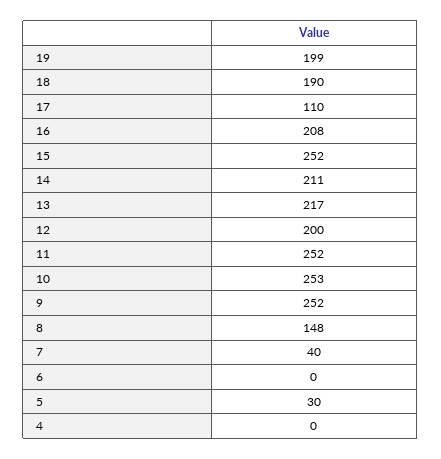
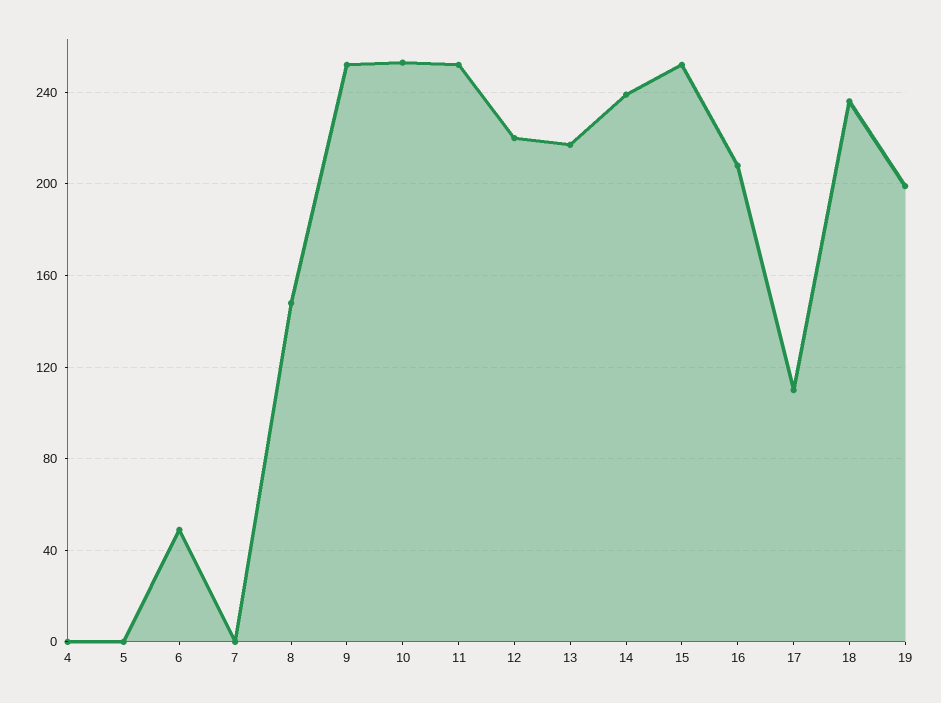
  {
    "19": 199,
-   "18": 190,
+   "18": 235,
    "17": 110,
    "16": 208,
    "15": 252,
-   "14": 211,
+   "14": 240,
    "13": 217,
-   "12": 200,
+   "12": 220,
    "11": 252,
    "10": 253,
    "9": 252,
    "8": 148,
-   "7": 40,
+   "7": 0,
-   "6": 0,
+   "6": 50,
-   "5": 30,
+   "5": 0,
    "4": 0
  }

